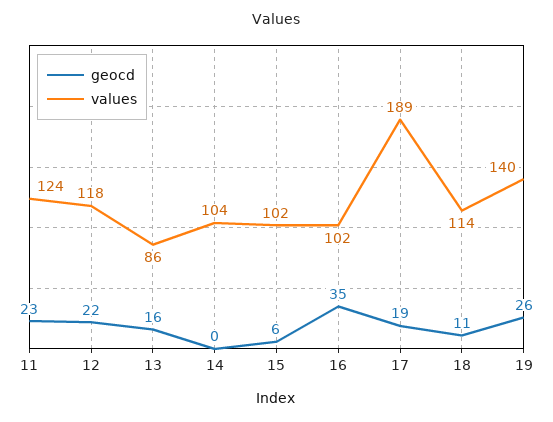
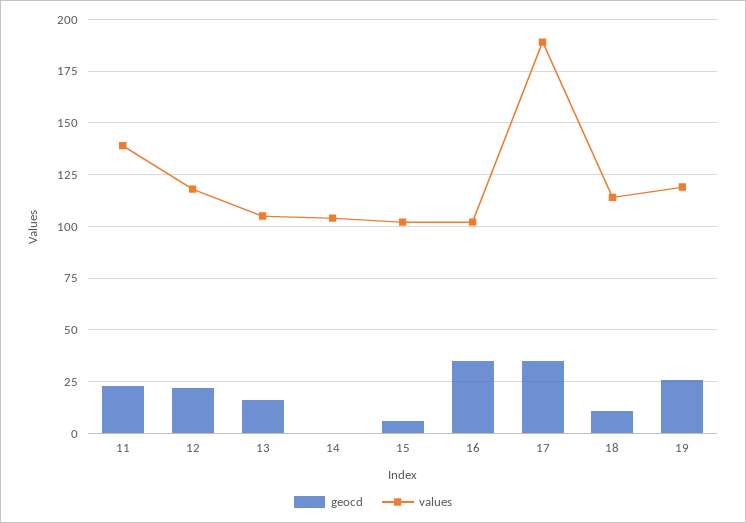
  {
    "geocd": {
      "11": 23,
      "12": 22,
      "13": 16,
      "14": 0,
      "15": 6,
      "16": 35,
-     "17": 19,
+     "17": 35,
      "18": 11,
      "19": 26
    },
    "values": {
-     "11": 124,
+     "11": 140,
      "12": 118,
-     "13": 86,
+     "13": 105,
      "14": 104,
      "15": 102,
      "16": 102,
      "17": 189,
      "18": 114,
-     "19": 140
+     "19": 120
    }
  }

